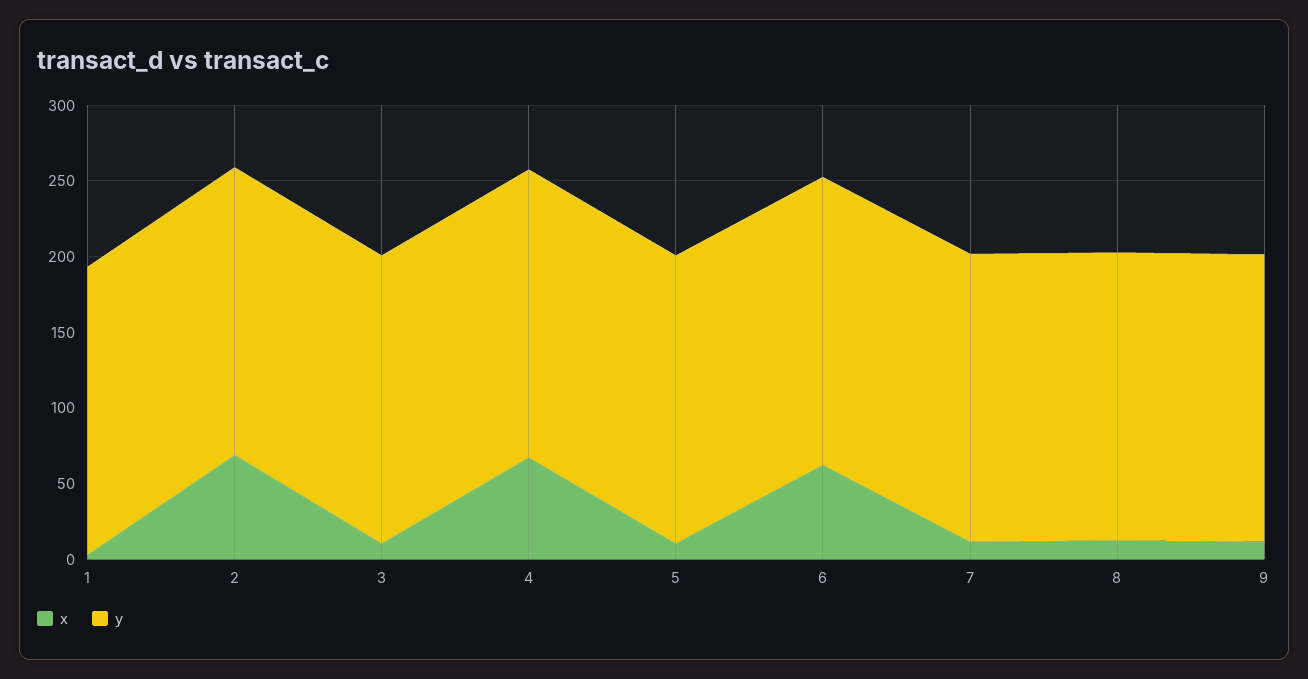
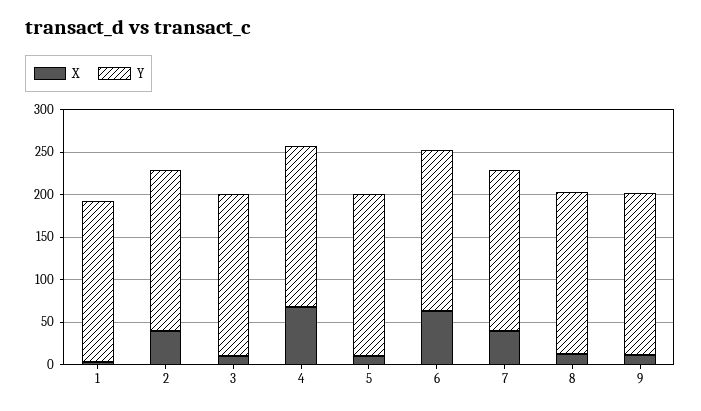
  {
    "x": {
      "1": 0,
-     "2": 70,
+     "2": 40,
      "3": 10,
      "4": 70,
      "5": 10,
      "6": 60,
-     "7": 10,
+     "7": 40,
      "8": 10,
      "9": 10
    },
    "y": {
      "1": 190,
      "2": 190,
      "3": 190,
      "4": 190,
      "5": 190,
      "6": 190,
      "7": 190,
      "8": 190,
      "9": 190
    }
  }

